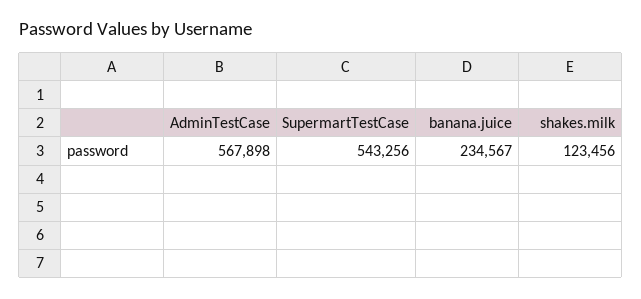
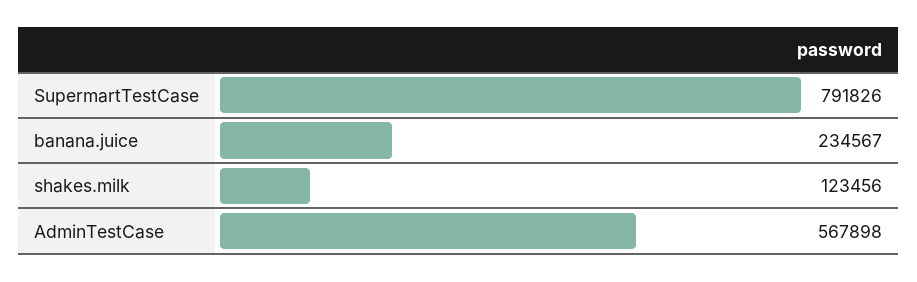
  {
    "AdminTestCase": 567898,
-   "SupermartTestCase": 543256,
+   "SupermartTestCase": 791826,
    "banana.juice": 234567,
    "shakes.milk": 123456
  }

